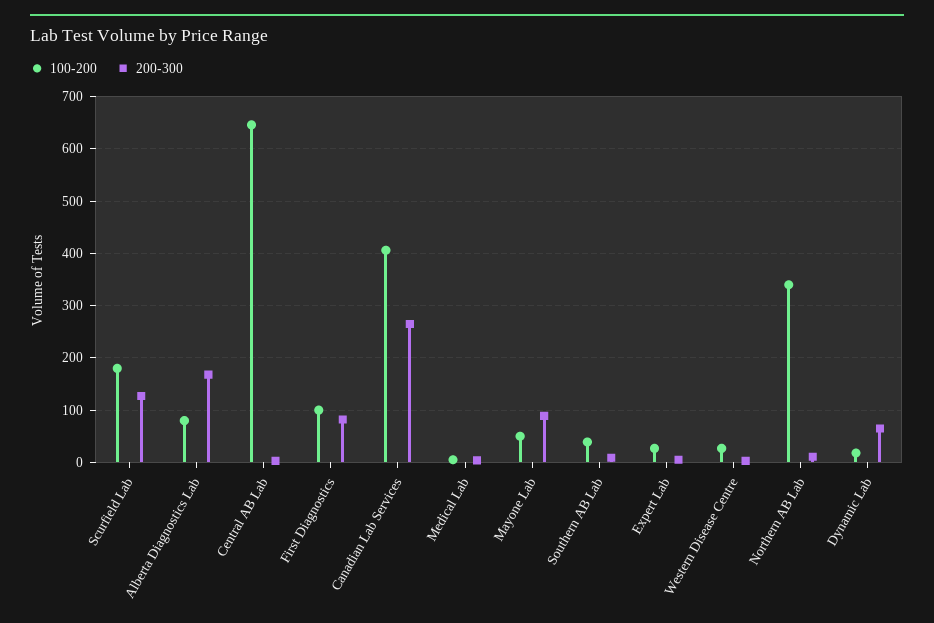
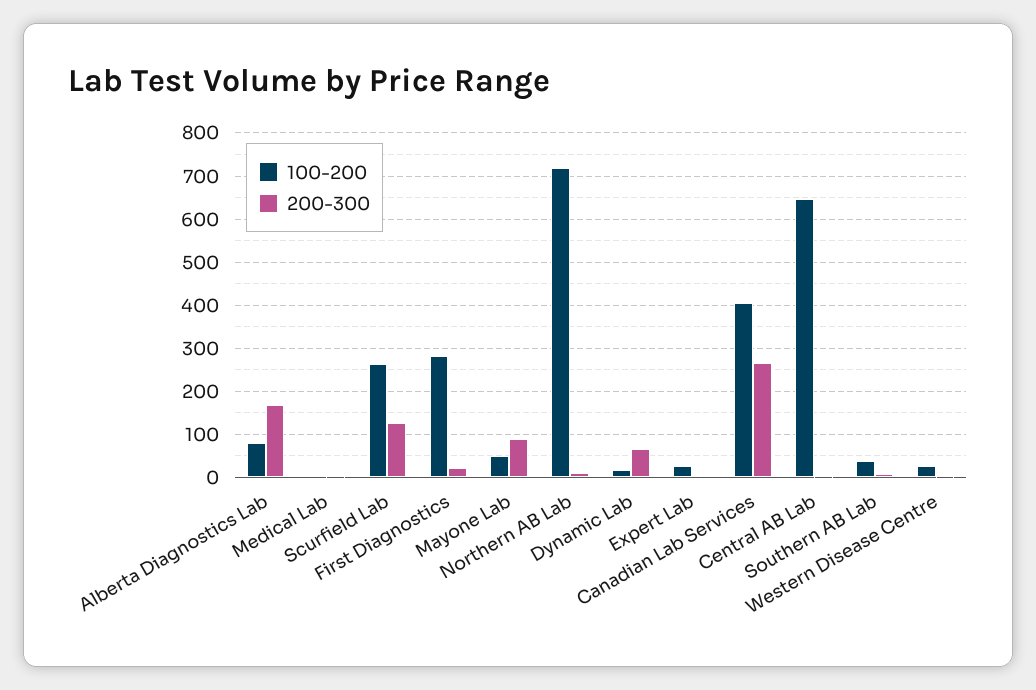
  {
    "100-200": {
-     "Scurfield Lab": 180,
+     "Scurfield Lab": 260,
      "Alberta Diagnostics Lab": 80,
      "Central AB Lab": 640,
-     "First Diagnostics": 100,
+     "First Diagnostics": 280,
      "Canadian Lab Services": 400,
      "Medical Lab": 0,
      "Mayone Lab": 60,
      "Southern AB Lab": 40,
      "Expert Lab": 20,
      "Western Disease Centre": 20,
-     "Northern AB Lab": 340,
+     "Northern AB Lab": 720,
      "Dynamic Lab": 20
    },
    "200-300": {
      "Scurfield Lab": 120,
      "Alberta Diagnostics Lab": 160,
      "Central AB Lab": 0,
-     "First Diagnostics": 80,
+     "First Diagnostics": 20,
      "Canadian Lab Services": 260,
      "Medical Lab": 0,
      "Mayone Lab": 80,
      "Southern AB Lab": 0,
      "Expert Lab": 0,
      "Western Disease Centre": 0,
      "Northern AB Lab": 20,
      "Dynamic Lab": 60
    }
  }

